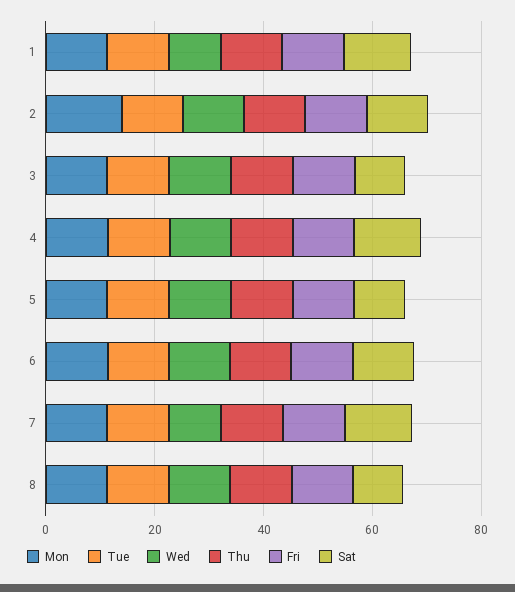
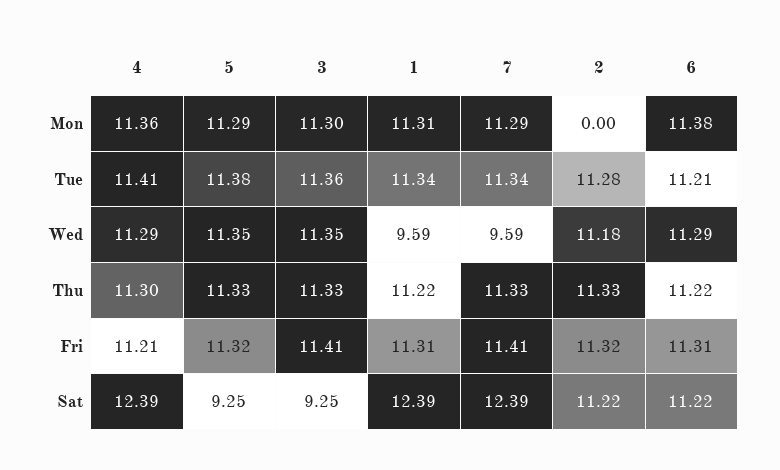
  {
    "Mon": {
      "1": 11.31,
-     "2": 15,
+     "2": 0,
      "3": 11.3,
      "4": 11.36,
      "5": 11.29,
      "6": 11.38,
-     "7": 11.29,
+     "7": 11.29
-     "8": 10
    },
    "Tue": {
      "1": 11.34,
      "2": 11.28,
      "3": 11.36,
      "4": 11.41,
      "5": 11.38,
      "6": 11.21,
-     "7": 11.34,
+     "7": 11.34
-     "8": 10
    },
    "Wed": {
      "1": 9.59,
      "2": 11.18,
      "3": 11.35,
      "4": 11.29,
      "5": 11.35,
      "6": 11.29,
-     "7": 9.59,
+     "7": 9.59
-     "8": 10
    },
    "Thu": {
      "1": 11.22,
      "2": 11.33,
      "3": 11.33,
      "4": 11.3,
      "5": 11.33,
      "6": 11.22,
-     "7": 11.33,
+     "7": 11.33
-     "8": 10
    },
    "Fri": {
      "1": 11.31,
      "2": 11.32,
      "3": 11.41,
      "4": 11.21,
      "5": 11.32,
      "6": 11.31,
-     "7": 11.41,
+     "7": 11.41
-     "8": 10
    },
    "Sat": {
      "1": 12.39,
      "2": 11.22,
      "3": 9.25,
      "4": 12.39,
      "5": 9.25,
      "6": 11.22,
-     "7": 12.39,
+     "7": 12.39
-     "8": 10
    }
  }

